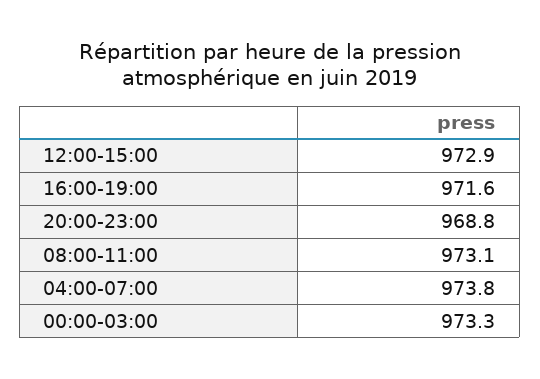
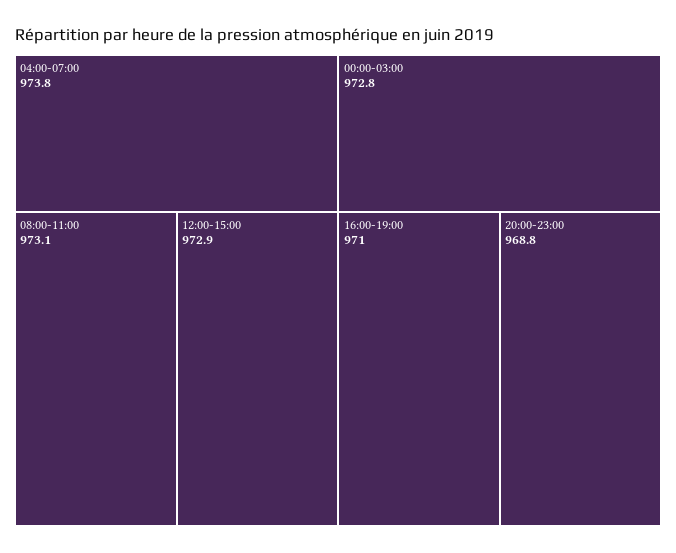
  {
    "12:00-15:00": 972.9,
-   "16:00-19:00": 971.6,
+   "16:00-19:00": 971,
    "20:00-23:00": 968.8,
    "08:00-11:00": 973.1,
    "04:00-07:00": 973.8,
-   "00:00-03:00": 973.3
+   "00:00-03:00": 972.8
  }

